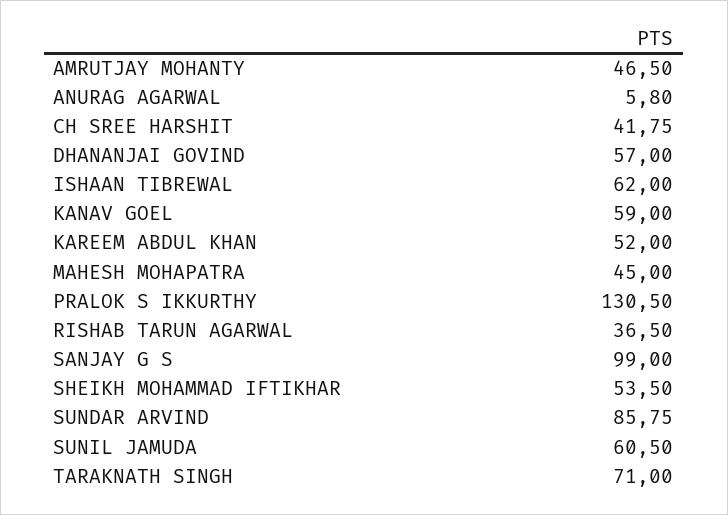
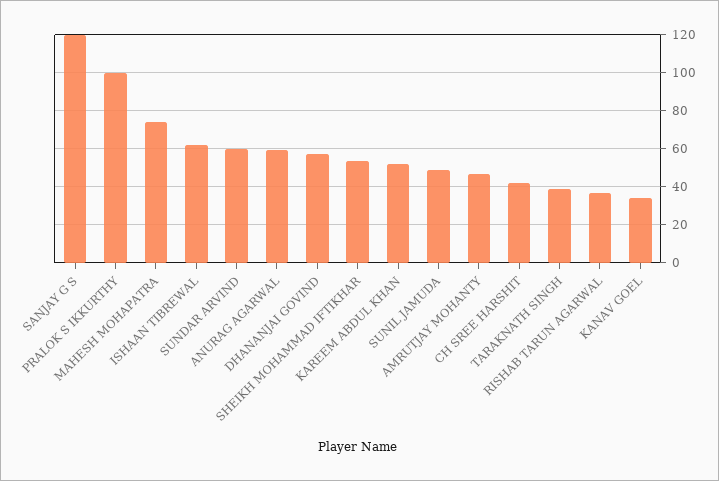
  {
    "AMRUTJAY MOHANTY": 46.5,
-   "ANURAG AGARWAL": 5.8,
+   "ANURAG AGARWAL": 60,
    "CH SREE HARSHIT": 41.75,
    "DHANANJAI GOVIND": 57,
    "ISHAAN TIBREWAL": 62,
-   "KANAV GOEL": 59,
+   "KANAV GOEL": 35,
    "KAREEM ABDUL KHAN": 52,
-   "MAHESH MOHAPATRA": 45,
+   "MAHESH MOHAPATRA": 75,
-   "PRALOK S IKKURTHY": 130.5,
+   "PRALOK S IKKURTHY": 100,
    "RISHAB TARUN AGARWAL": 36.5,
-   "SANJAY G S": 99,
+   "SANJAY G S": 120,
    "SHEIKH MOHAMMAD IFTIKHAR": 53.5,
-   "SUNDAR ARVIND": 85.75,
+   "SUNDAR ARVIND": 60,
-   "SUNIL JAMUDA": 60.5,
+   "SUNIL JAMUDA": 50,
-   "TARAKNATH SINGH": 71
+   "TARAKNATH SINGH": 40
  }

